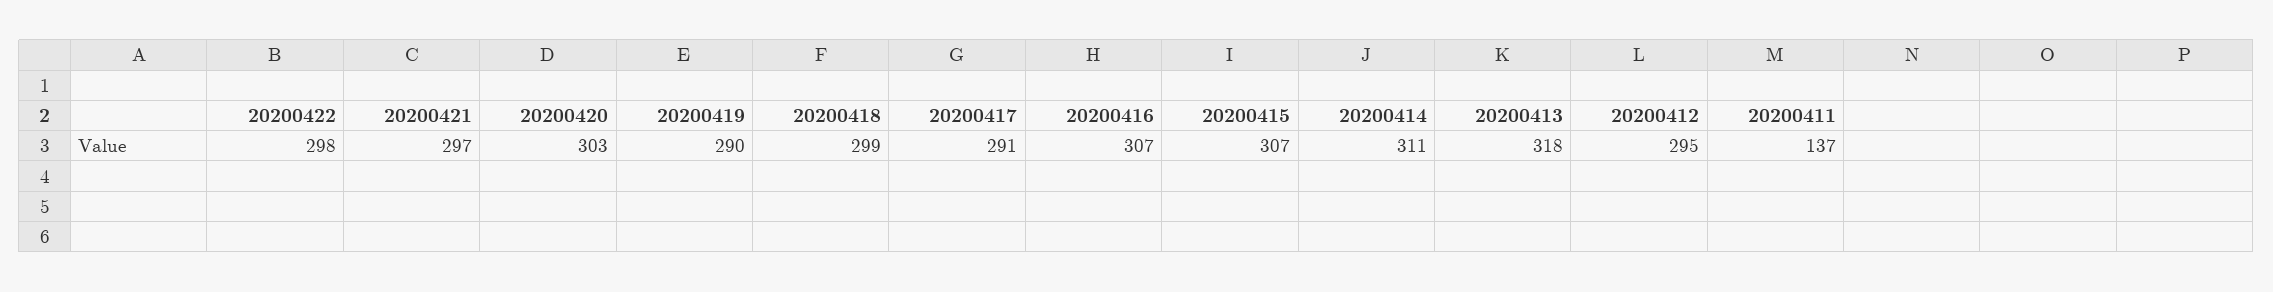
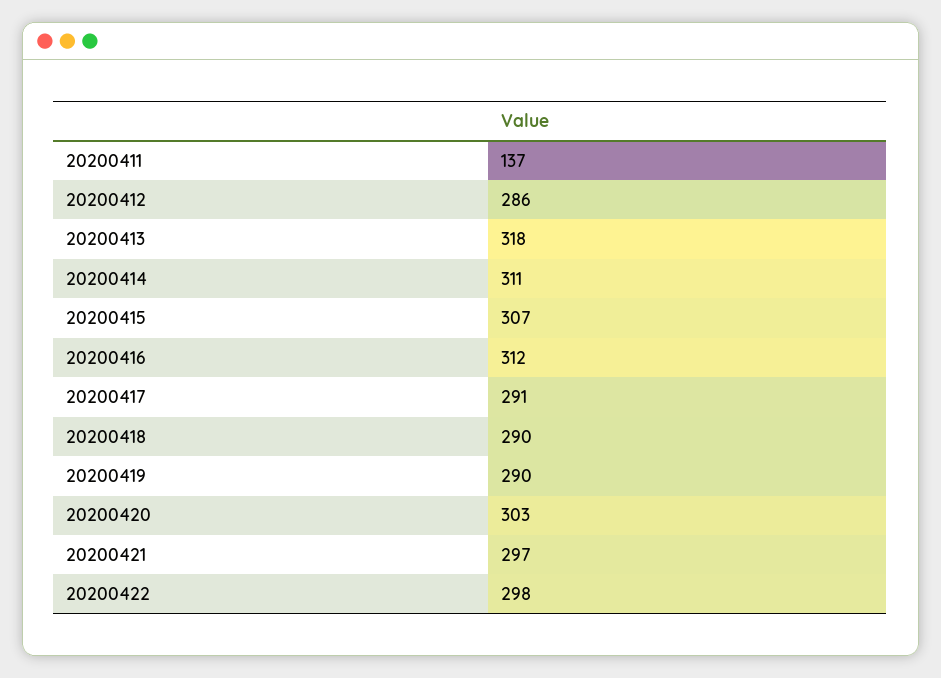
  {
    "20200422": 298,
    "20200421": 297,
    "20200420": 303,
    "20200419": 290,
-   "20200418": 299,
+   "20200418": 290,
    "20200417": 291,
-   "20200416": 307,
+   "20200416": 312,
    "20200415": 307,
    "20200414": 311,
    "20200413": 318,
-   "20200412": 295,
+   "20200412": 286,
    "20200411": 137
  }

